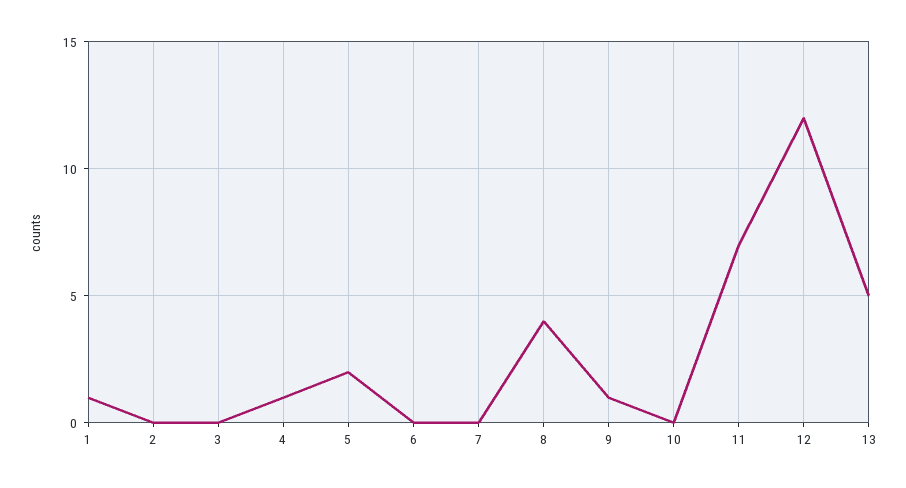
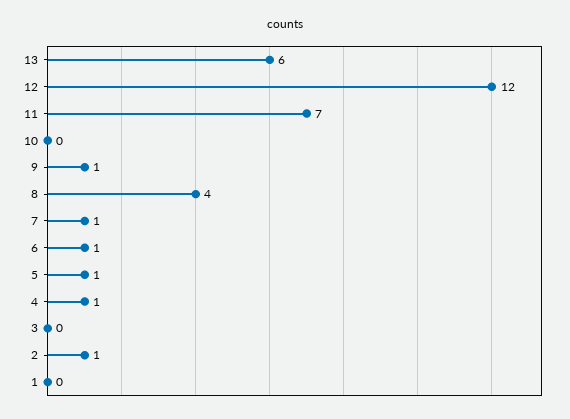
  {
-   "1": 1,
+   "1": 0,
-   "2": 0,
+   "2": 1,
    "3": 0,
    "4": 1,
-   "5": 2,
+   "5": 1,
-   "6": 0,
+   "6": 1,
-   "7": 0,
+   "7": 1,
    "8": 4,
    "9": 1,
    "10": 0,
    "11": 7,
    "12": 12,
-   "13": 5
+   "13": 6
  }

